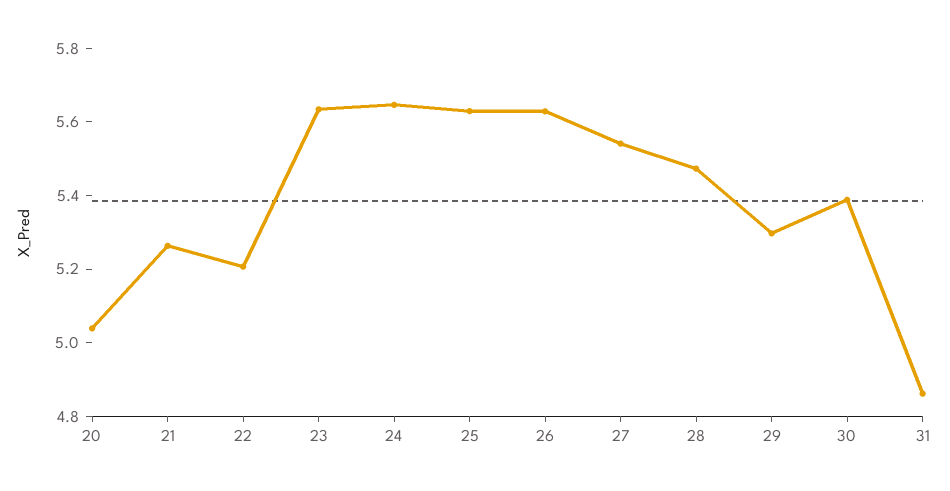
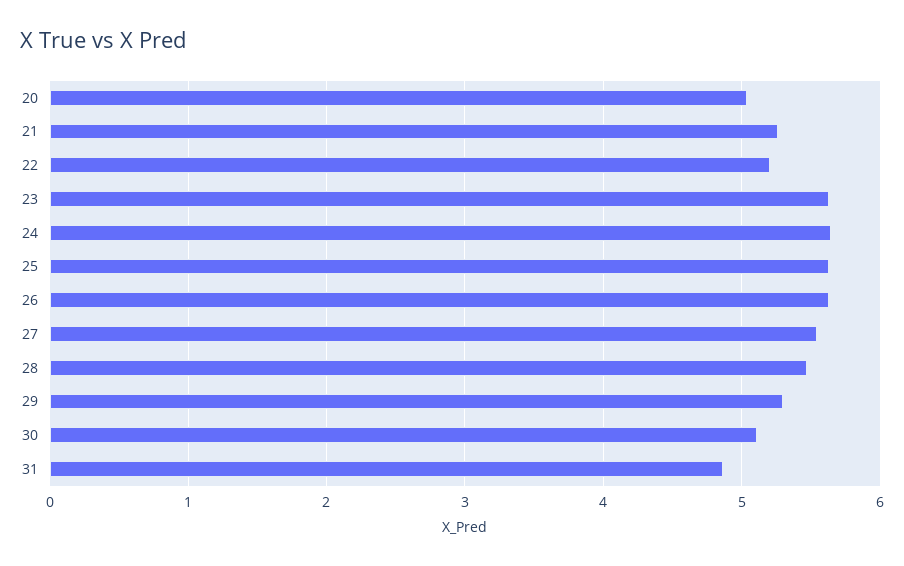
  {
    "20": 5.05,
    "21": 5.25,
    "22": 5.2,
    "23": 5.65,
    "24": 5.65,
    "25": 5.65,
    "26": 5.65,
    "27": 5.55,
    "28": 5.45,
    "29": 5.3,
-   "30": 5.4,
+   "30": 5.1,
    "31": 4.85
  }

